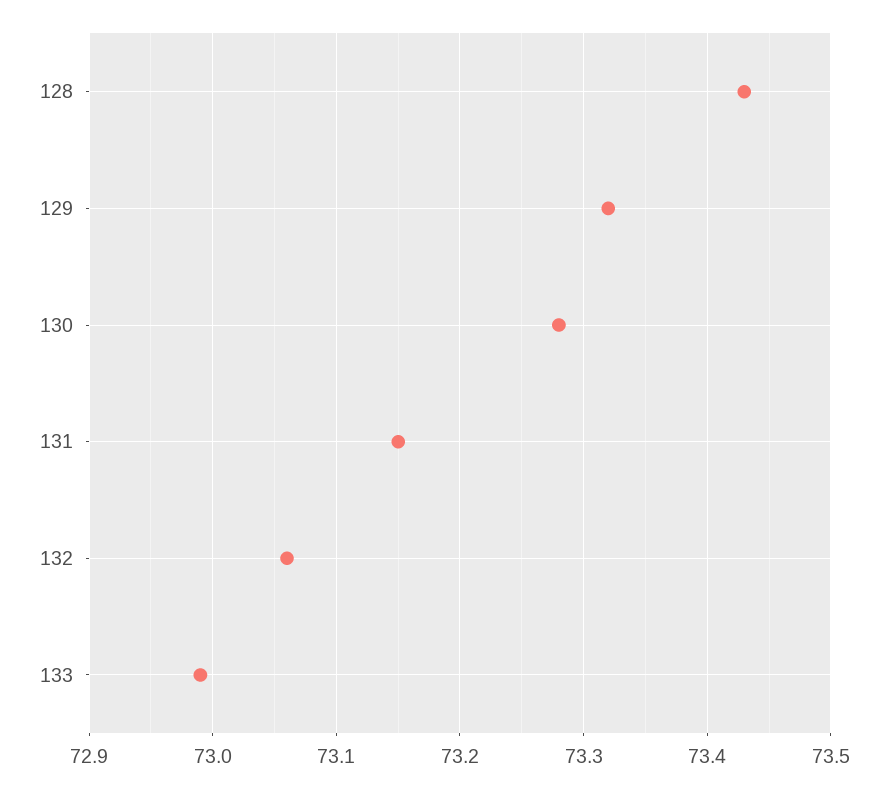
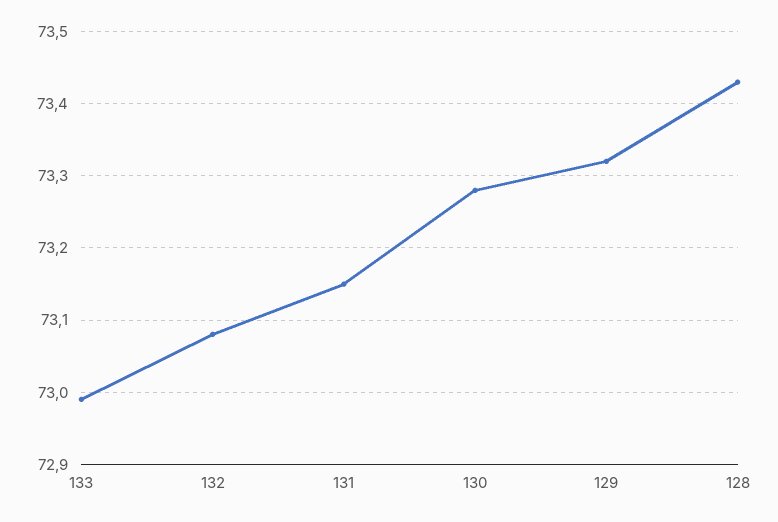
  {
    "128": 73.43,
    "129": 73.32,
    "130": 73.28,
    "131": 73.15,
-   "132": 73.06,
+   "132": 73.08,
    "133": 72.99
  }

